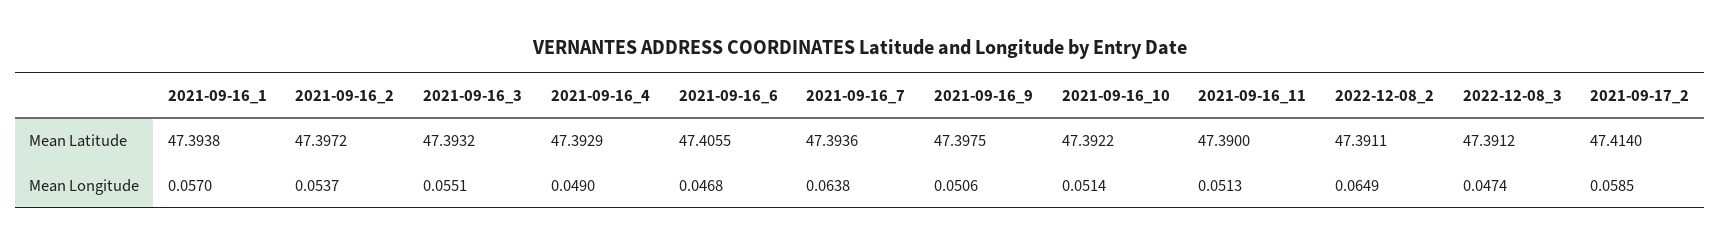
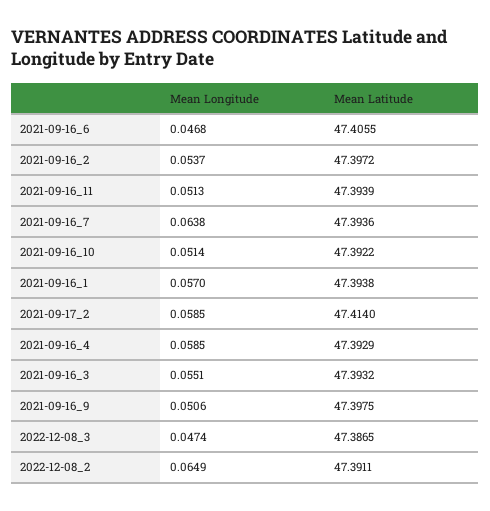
  {
    "2021-09-16_1": {
      "Mean Latitude": 47.3938,
      "Mean Longitude": 0.057
    },
    "2021-09-16_2": {
      "Mean Latitude": 47.3972,
      "Mean Longitude": 0.0537
    },
    "2021-09-16_3": {
      "Mean Latitude": 47.3932,
      "Mean Longitude": 0.0551
    },
    "2021-09-16_4": {
      "Mean Latitude": 47.3929,
-     "Mean Longitude": 0.049
+     "Mean Longitude": 0.0585
    },
    "2021-09-16_6": {
      "Mean Latitude": 47.4055,
      "Mean Longitude": 0.0468
    },
    "2021-09-16_7": {
      "Mean Latitude": 47.3936,
      "Mean Longitude": 0.0638
    },
    "2021-09-16_9": {
      "Mean Latitude": 47.3975,
      "Mean Longitude": 0.0506
    },
    "2021-09-16_10": {
      "Mean Latitude": 47.3922,
      "Mean Longitude": 0.0514
    },
    "2021-09-16_11": {
-     "Mean Latitude": 47.39,
+     "Mean Latitude": 47.3939,
      "Mean Longitude": 0.0513
    },
    "2022-12-08_2": {
      "Mean Latitude": 47.3911,
      "Mean Longitude": 0.0649
    },
    "2022-12-08_3": {
-     "Mean Latitude": 47.3912,
+     "Mean Latitude": 47.3865,
      "Mean Longitude": 0.0474
    },
    "2021-09-17_2": {
      "Mean Latitude": 47.414,
      "Mean Longitude": 0.0585
    }
  }

